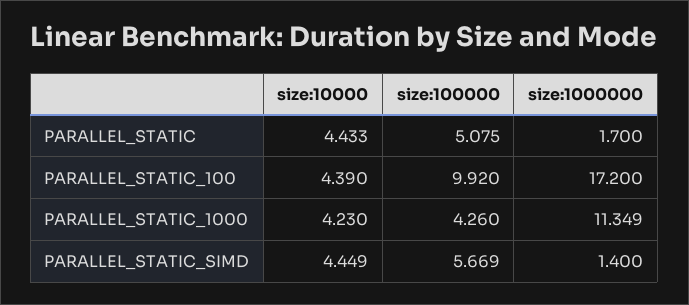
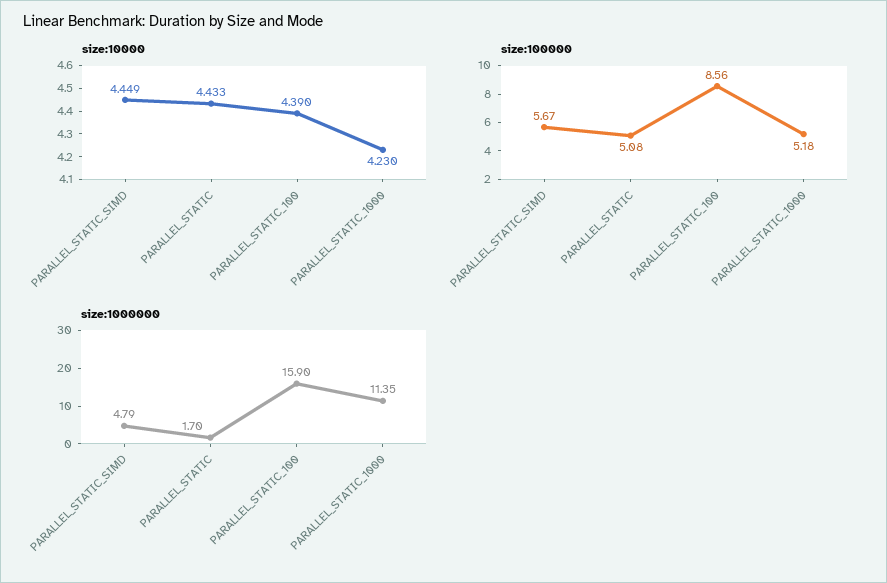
  {
    "size:10000": {
      "PARALLEL_STATIC": 4.433,
      "PARALLEL_STATIC_100": 4.39,
      "PARALLEL_STATIC_1000": 4.23,
      "PARALLEL_STATIC_SIMD": 4.449
    },
    "size:100000": {
      "PARALLEL_STATIC": 5.075,
-     "PARALLEL_STATIC_100": 9.92,
+     "PARALLEL_STATIC_100": 8.56,
-     "PARALLEL_STATIC_1000": 4.26,
+     "PARALLEL_STATIC_1000": 5.18,
      "PARALLEL_STATIC_SIMD": 5.669
    },
    "size:1000000": {
      "PARALLEL_STATIC": 1.7,
-     "PARALLEL_STATIC_100": 17.2,
+     "PARALLEL_STATIC_100": 15.9,
      "PARALLEL_STATIC_1000": 11.349,
-     "PARALLEL_STATIC_SIMD": 1.4
+     "PARALLEL_STATIC_SIMD": 4.79
    }
  }

